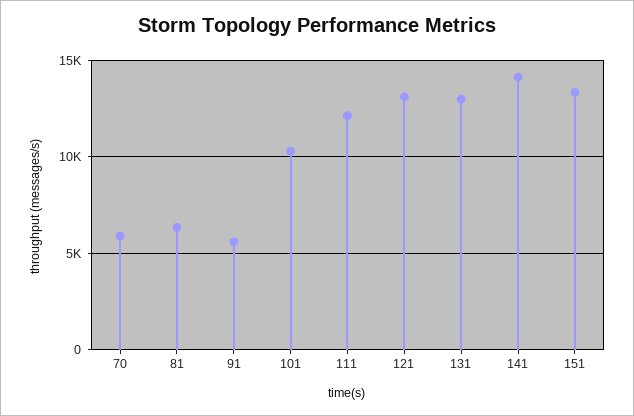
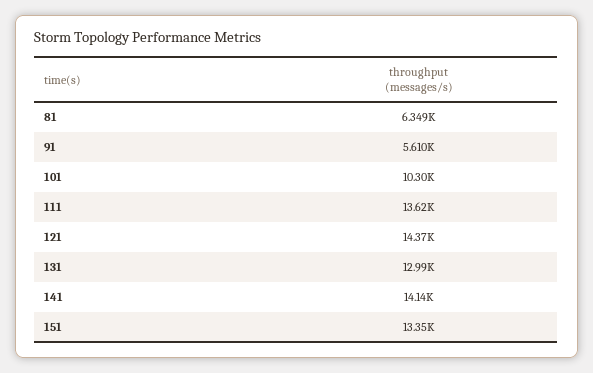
  {
-   "70": 6000,
    "81": 6349,
    "91": 5610,
    "101": 10300,
-   "111": 12000,
+   "111": 13620,
-   "121": 13000,
+   "121": 14370,
    "131": 12990,
    "141": 14140,
    "151": 13350
  }

